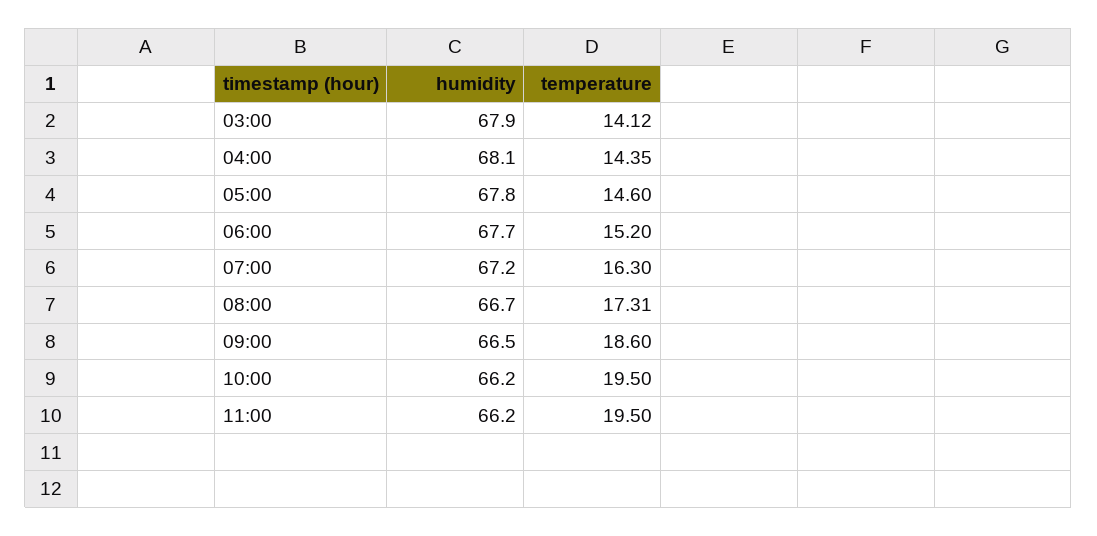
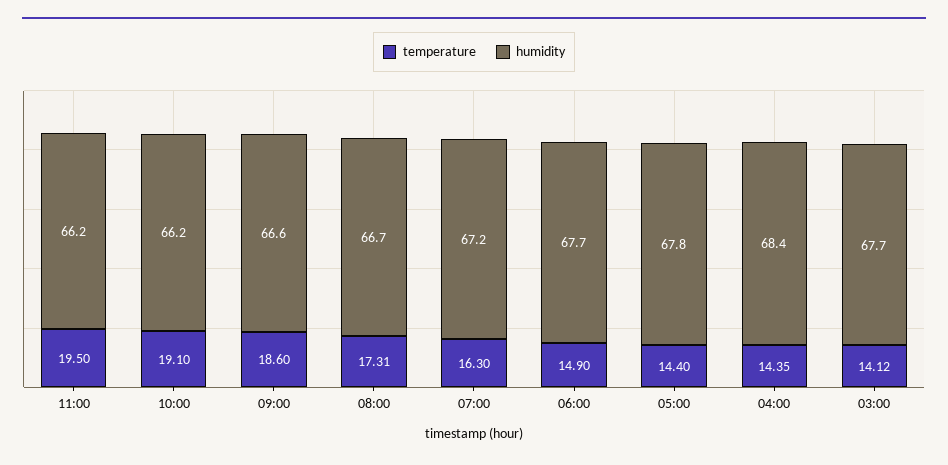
  {
    "humidity": {
-     "03:00": 67.9,
+     "03:00": 67.7,
-     "04:00": 68.1,
+     "04:00": 68.4,
      "05:00": 67.8,
      "06:00": 67.7,
      "07:00": 67.2,
      "08:00": 66.7,
-     "09:00": 66.5,
+     "09:00": 66.6,
      "10:00": 66.2,
      "11:00": 66.2
    },
    "temperature": {
      "03:00": 14.12,
      "04:00": 14.35,
-     "05:00": 14.6,
+     "05:00": 14.4,
-     "06:00": 15.2,
+     "06:00": 14.9,
      "07:00": 16.3,
      "08:00": 17.31,
      "09:00": 18.6,
-     "10:00": 19.5,
+     "10:00": 19.1,
      "11:00": 19.5
    }
  }

